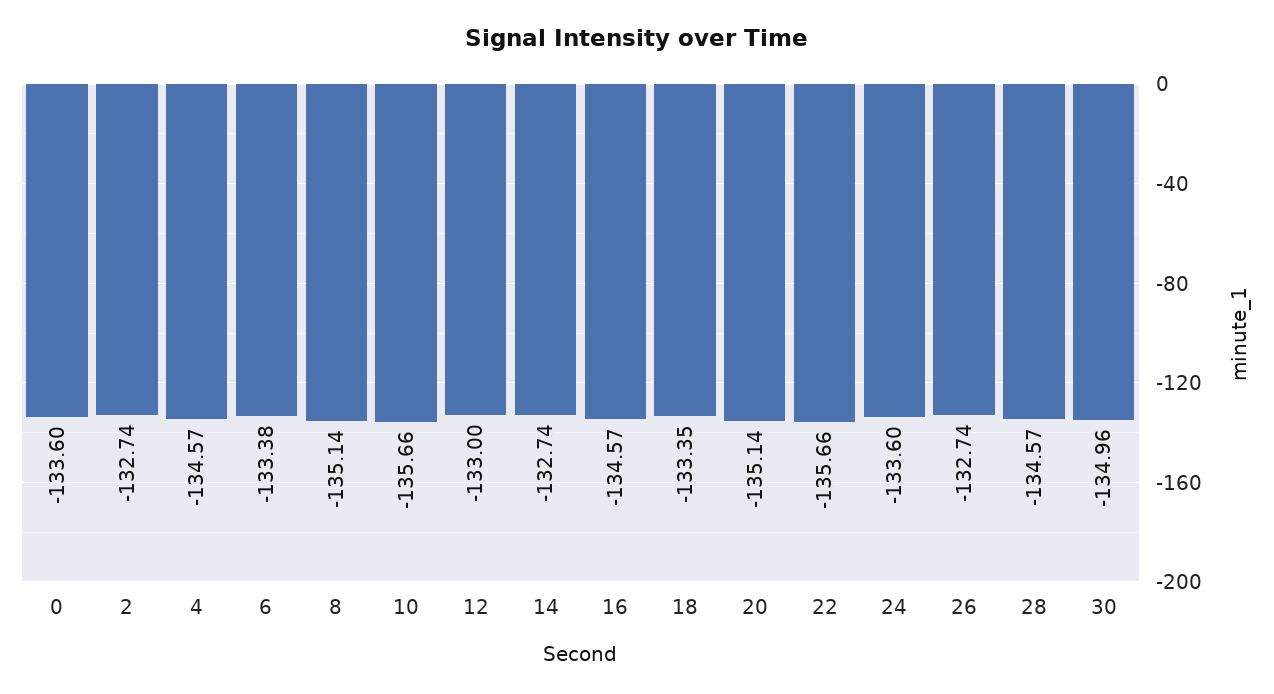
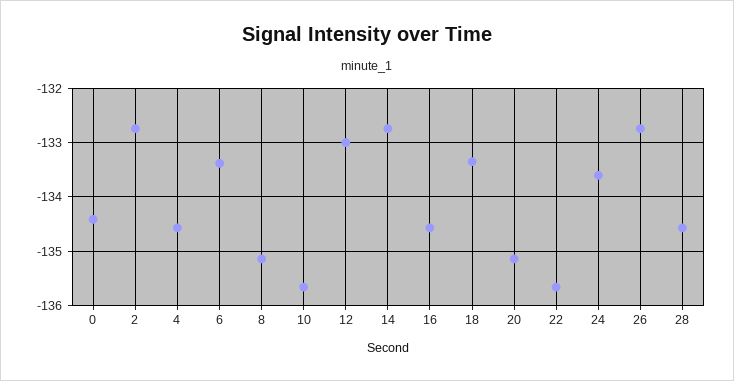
  {
-   "0": -133.6,
+   "0": -134.4,
    "2": -132.74,
    "4": -134.57,
    "6": -133.38,
    "8": -135.14,
    "10": -135.66,
    "12": -133,
    "14": -132.74,
    "16": -134.57,
    "18": -133.35,
    "20": -135.14,
    "22": -135.66,
    "24": -133.6,
    "26": -132.74,
-   "28": -134.57,
+   "28": -134.57
-   "30": -134.96
  }

